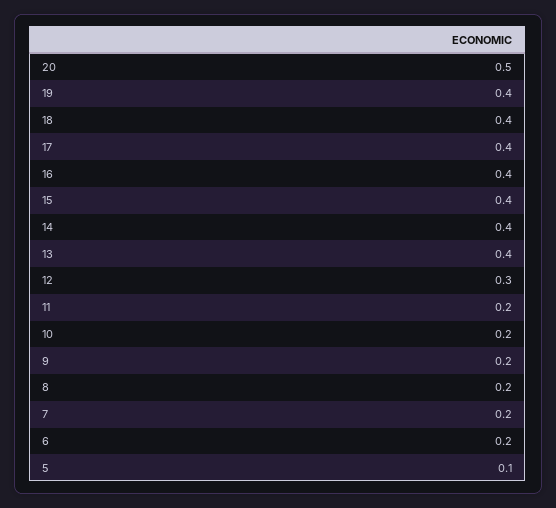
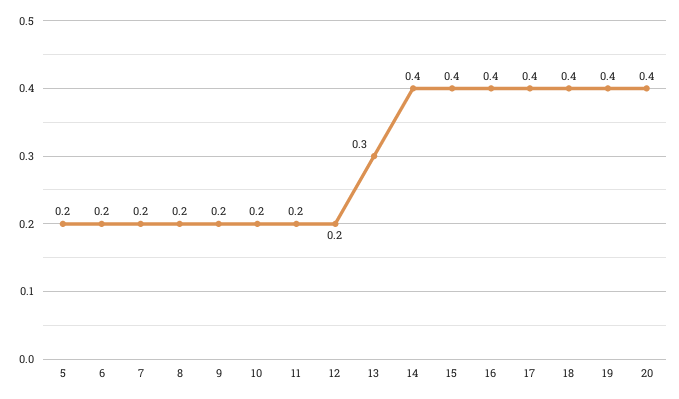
  {
-   "20": 0.5,
+   "20": 0.4,
    "19": 0.4,
    "18": 0.4,
    "17": 0.4,
    "16": 0.4,
    "15": 0.4,
    "14": 0.4,
-   "13": 0.4,
+   "13": 0.3,
-   "12": 0.3,
+   "12": 0.2,
    "11": 0.2,
    "10": 0.2,
    "9": 0.2,
    "8": 0.2,
    "7": 0.2,
    "6": 0.2,
-   "5": 0.1
+   "5": 0.2
  }

